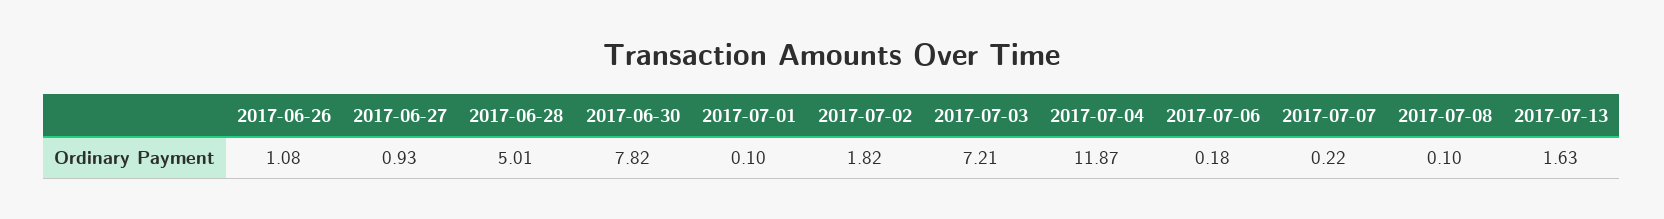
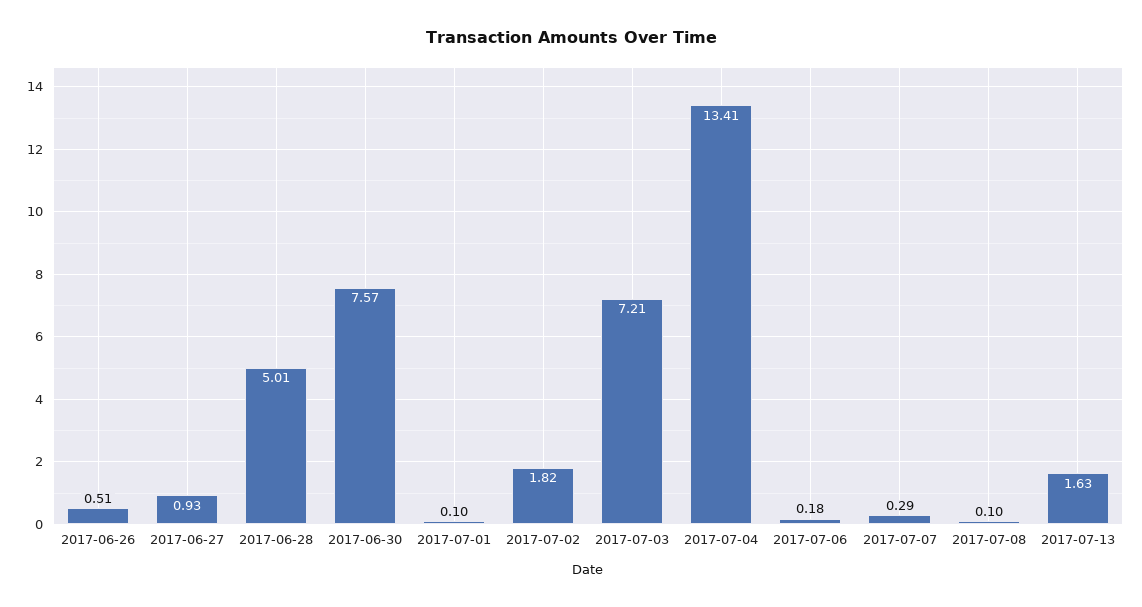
  {
-   "2017-06-26": 1.08,
+   "2017-06-26": 0.51,
    "2017-06-27": 0.93,
    "2017-06-28": 5.01,
-   "2017-06-30": 7.82,
+   "2017-06-30": 7.57,
    "2017-07-01": 0.1,
    "2017-07-02": 1.82,
    "2017-07-03": 7.21,
-   "2017-07-04": 11.87,
+   "2017-07-04": 13.41,
    "2017-07-06": 0.18,
-   "2017-07-07": 0.22,
+   "2017-07-07": 0.29,
    "2017-07-08": 0.1,
    "2017-07-13": 1.63
  }

